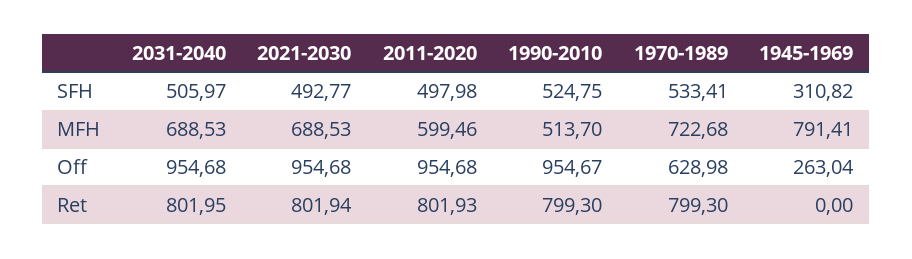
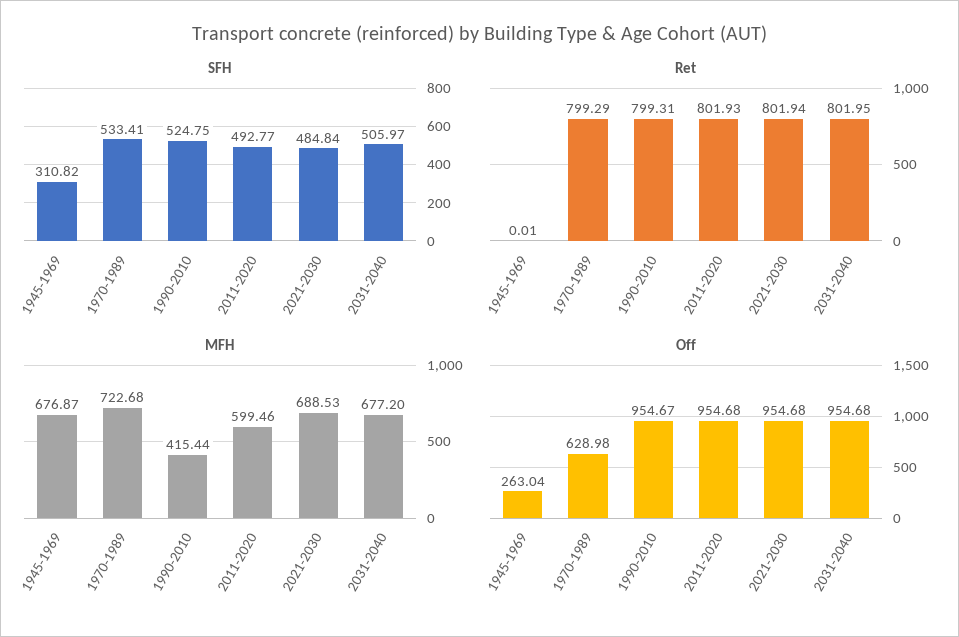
  {
    "SFH": {
      "2031-2040": 505.97,
-     "2021-2030": 492.77,
+     "2021-2030": 484.84,
-     "2011-2020": 497.98,
+     "2011-2020": 492.77,
      "1990-2010": 524.75,
      "1970-1989": 533.41,
      "1945-1969": 310.82
    },
    "MFH": {
-     "2031-2040": 688.53,
+     "2031-2040": 677.2,
      "2021-2030": 688.53,
      "2011-2020": 599.46,
-     "1990-2010": 513.7,
+     "1990-2010": 415.44,
      "1970-1989": 722.68,
-     "1945-1969": 791.41
+     "1945-1969": 676.87
    },
    "Off": {
      "2031-2040": 954.68,
      "2021-2030": 954.68,
      "2011-2020": 954.68,
      "1990-2010": 954.67,
      "1970-1989": 628.98,
      "1945-1969": 263.04
    },
    "Ret": {
      "2031-2040": 801.95,
      "2021-2030": 801.94,
      "2011-2020": 801.93,
-     "1990-2010": 799.3,
+     "1990-2010": 799.31,
-     "1970-1989": 799.3,
+     "1970-1989": 799.29,
-     "1945-1969": 0
+     "1945-1969": 0.01
    }
  }

